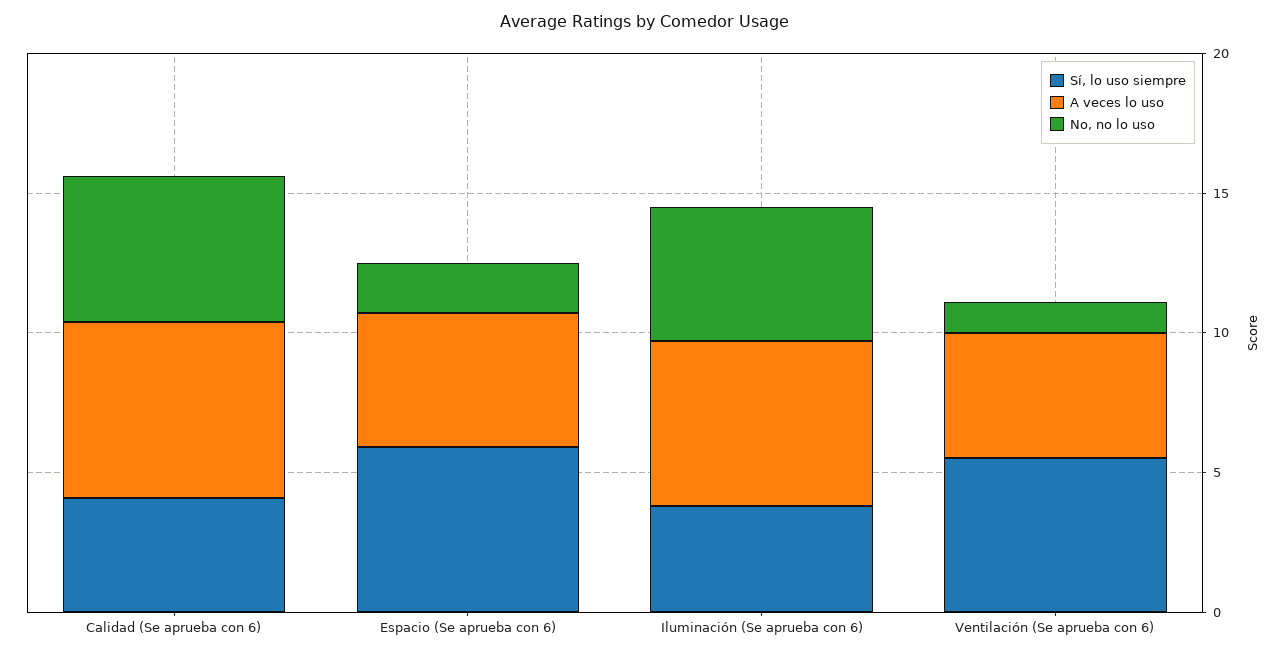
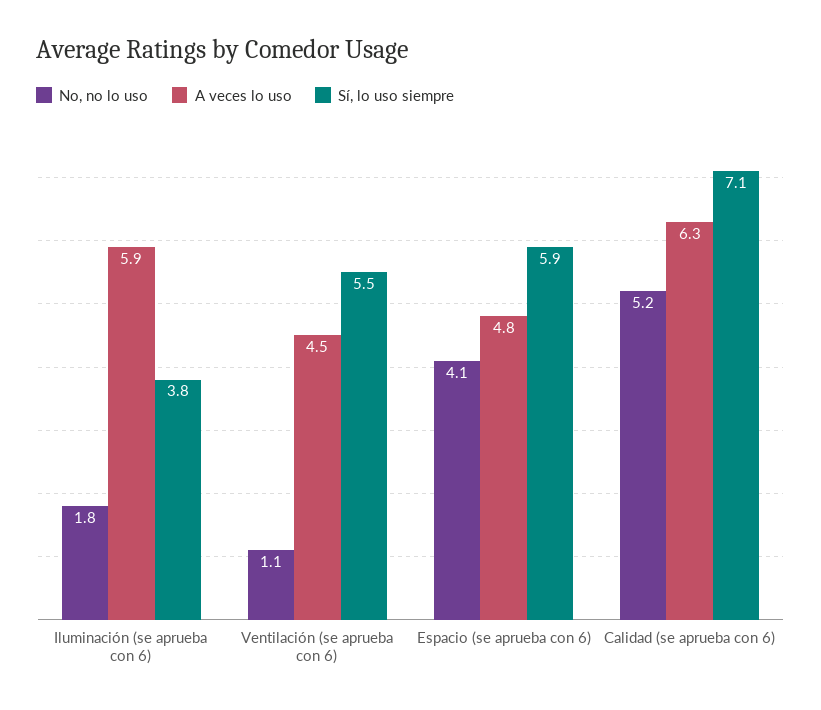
  {
    "Sí, lo uso siempre": {
-     "Calidad (Se aprueba con 6)": 4,
+     "Calidad (Se aprueba con 6)": 7.1,
      "Espacio (Se aprueba con 6)": 5.9,
      "Iluminación (Se aprueba con 6)": 3.8,
      "Ventilación (Se aprueba con 6)": 5.5
    },
    "A veces lo uso": {
      "Calidad (Se aprueba con 6)": 6.3,
      "Espacio (Se aprueba con 6)": 4.8,
      "Iluminación (Se aprueba con 6)": 5.9,
      "Ventilación (Se aprueba con 6)": 4.5
    },
    "No, no lo uso": {
      "Calidad (Se aprueba con 6)": 5.2,
-     "Espacio (Se aprueba con 6)": 2,
+     "Espacio (Se aprueba con 6)": 4.1,
-     "Iluminación (Se aprueba con 6)": 5,
+     "Iluminación (Se aprueba con 6)": 1.8,
      "Ventilación (Se aprueba con 6)": 1.1
    }
  }

